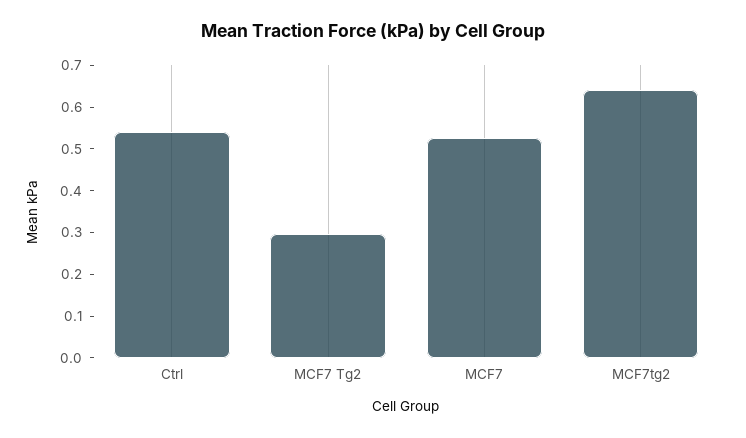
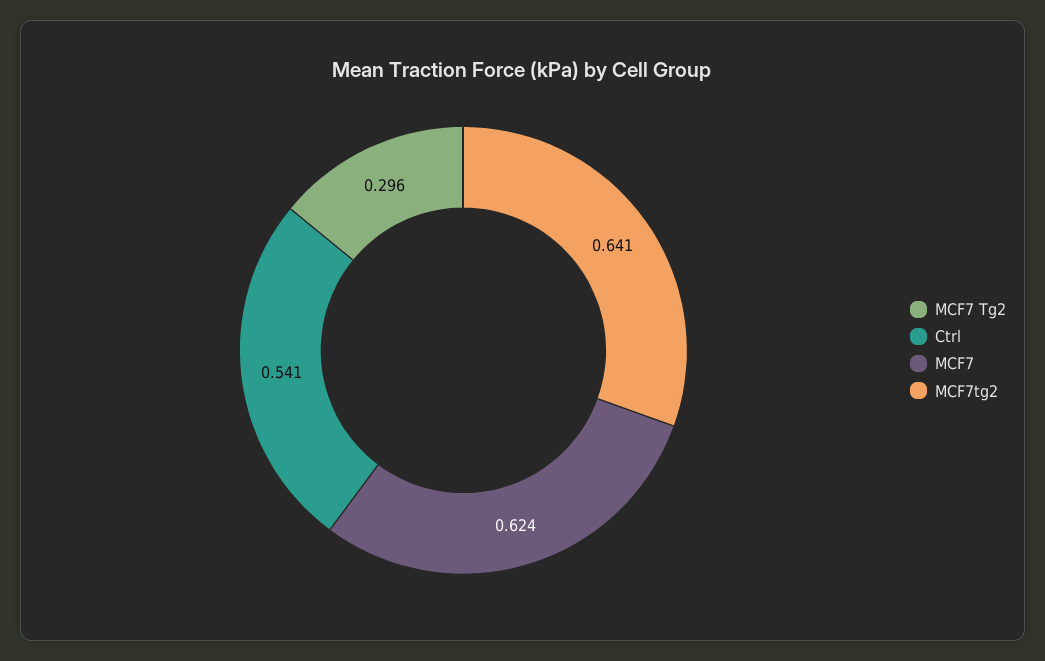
  {
    "Ctrl": 0.541,
    "MCF7 Tg2": 0.296,
-   "MCF7": 0.52,
+   "MCF7": 0.624,
    "MCF7tg2": 0.641
  }

